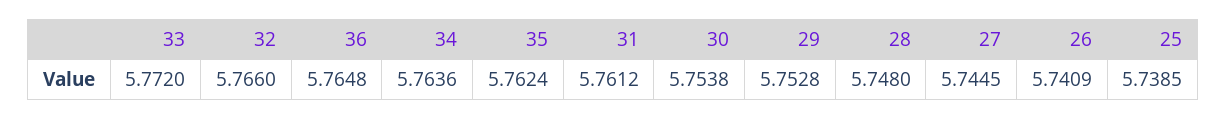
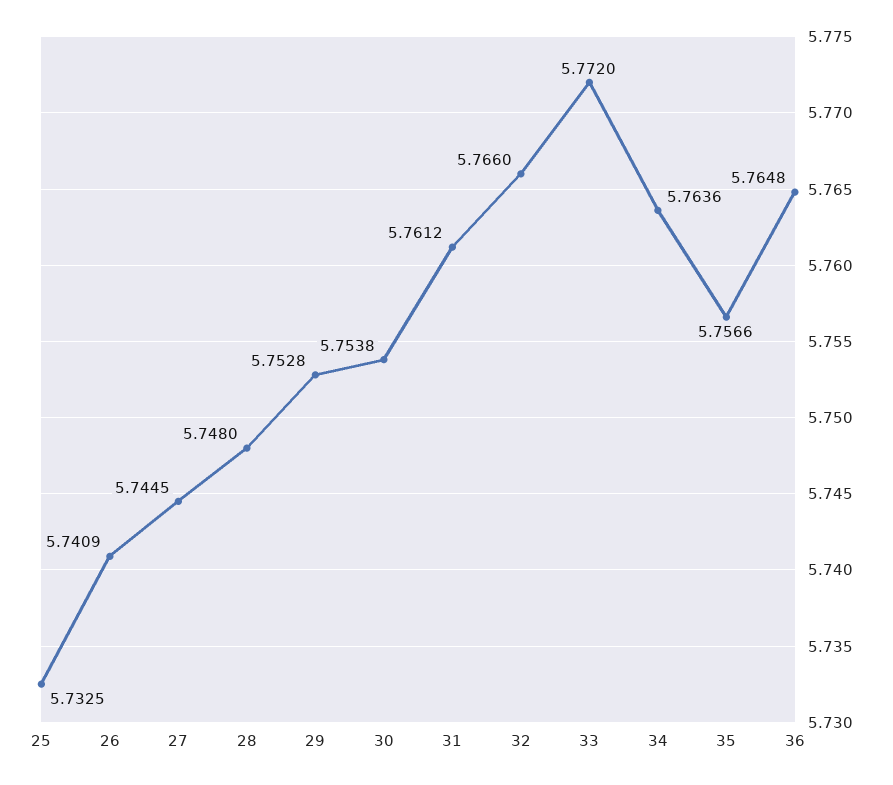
  {
    "33": 5.772,
    "32": 5.766,
    "36": 5.7648,
    "34": 5.7636,
-   "35": 5.7624,
+   "35": 5.7566,
    "31": 5.7612,
    "30": 5.7538,
    "29": 5.7528,
    "28": 5.748,
    "27": 5.7445,
    "26": 5.7409,
-   "25": 5.7385
+   "25": 5.7325
  }

